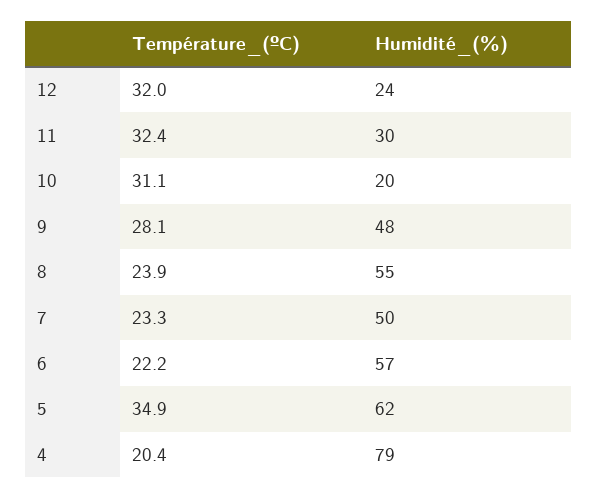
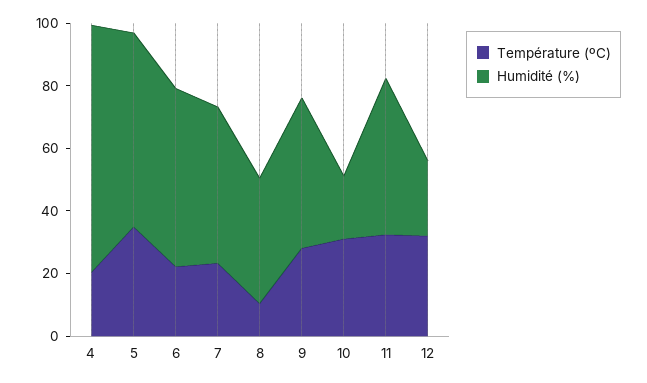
  {
    "Température_(ºC)": {
      "12": 32,
      "11": 32.4,
      "10": 31.1,
      "9": 28.1,
-     "8": 23.9,
+     "8": 10,
      "7": 23.3,
      "6": 22.2,
      "5": 34.9,
      "4": 20.4
    },
    "Humidité_(%)": {
      "12": 24,
-     "11": 30,
+     "11": 50,
      "10": 20,
      "9": 48,
-     "8": 55,
+     "8": 40,
      "7": 50,
      "6": 57,
      "5": 62,
      "4": 79
    }
  }

